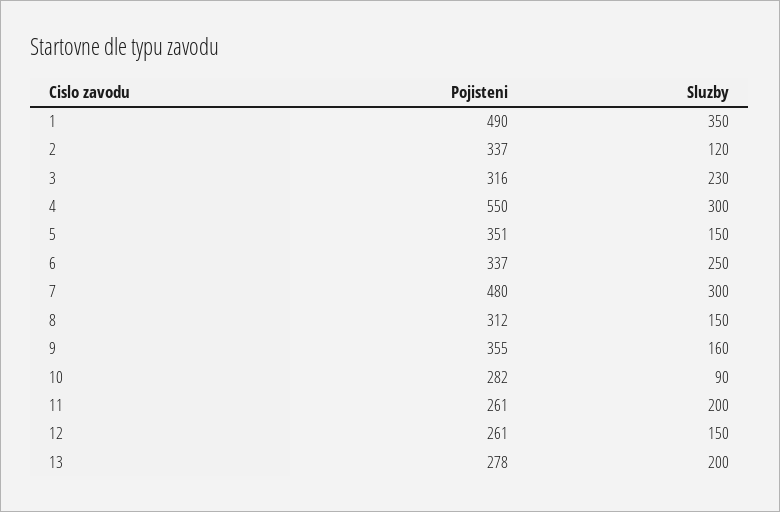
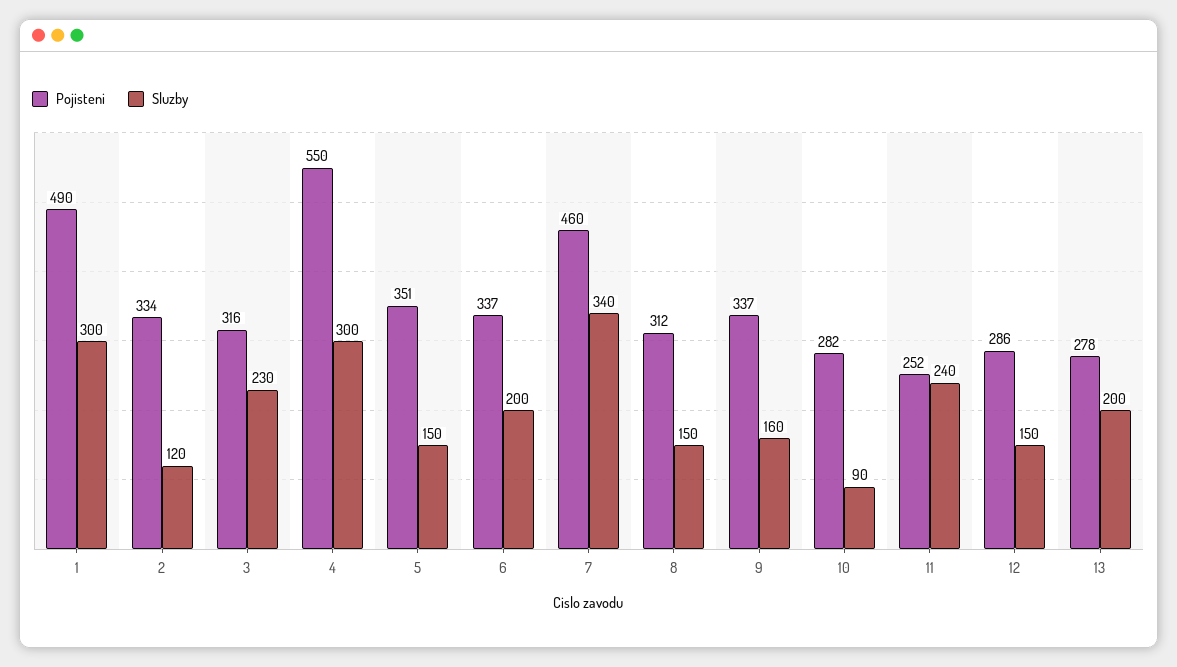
  {
    "Pojisteni": {
      "1": 490,
-     "2": 337,
+     "2": 334,
      "3": 316,
      "4": 550,
      "5": 351,
      "6": 337,
-     "7": 480,
+     "7": 460,
      "8": 312,
-     "9": 355,
+     "9": 337,
      "10": 282,
-     "11": 261,
+     "11": 252,
-     "12": 261,
+     "12": 286,
      "13": 278
    },
    "Sluzby": {
-     "1": 350,
+     "1": 300,
      "2": 120,
      "3": 230,
      "4": 300,
      "5": 150,
-     "6": 250,
+     "6": 200,
-     "7": 300,
+     "7": 340,
      "8": 150,
      "9": 160,
      "10": 90,
-     "11": 200,
+     "11": 240,
      "12": 150,
      "13": 200
    }
  }

